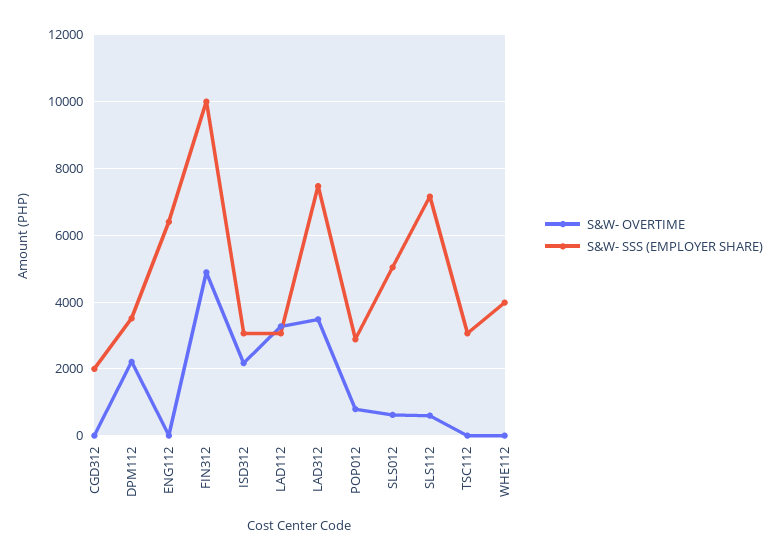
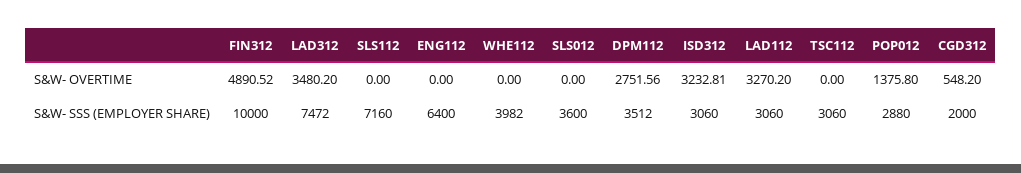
  {
    "S&W- OVERTIME": {
-     "CGD312": 0,
+     "CGD312": 548.2,
-     "DPM112": 2200,
+     "DPM112": 2751.56,
      "ENG112": 0,
      "FIN312": 4890.52,
-     "ISD312": 2200,
+     "ISD312": 3232.81,
      "LAD112": 3270.2,
      "LAD312": 3480.2,
-     "POP012": 800,
+     "POP012": 1375.8,
-     "SLS012": 600,
+     "SLS012": 0,
-     "SLS112": 600,
+     "SLS112": 0,
      "TSC112": 0,
      "WHE112": 0
    },
    "S&W- SSS (EMPLOYER SHARE)": {
      "CGD312": 2000,
      "DPM112": 3512,
      "ENG112": 6400,
      "FIN312": 10000,
      "ISD312": 3060,
      "LAD112": 3060,
      "LAD312": 7472,
      "POP012": 2880,
-     "SLS012": 5000,
+     "SLS012": 3600,
      "SLS112": 7160,
      "TSC112": 3060,
      "WHE112": 3982
    }
  }

